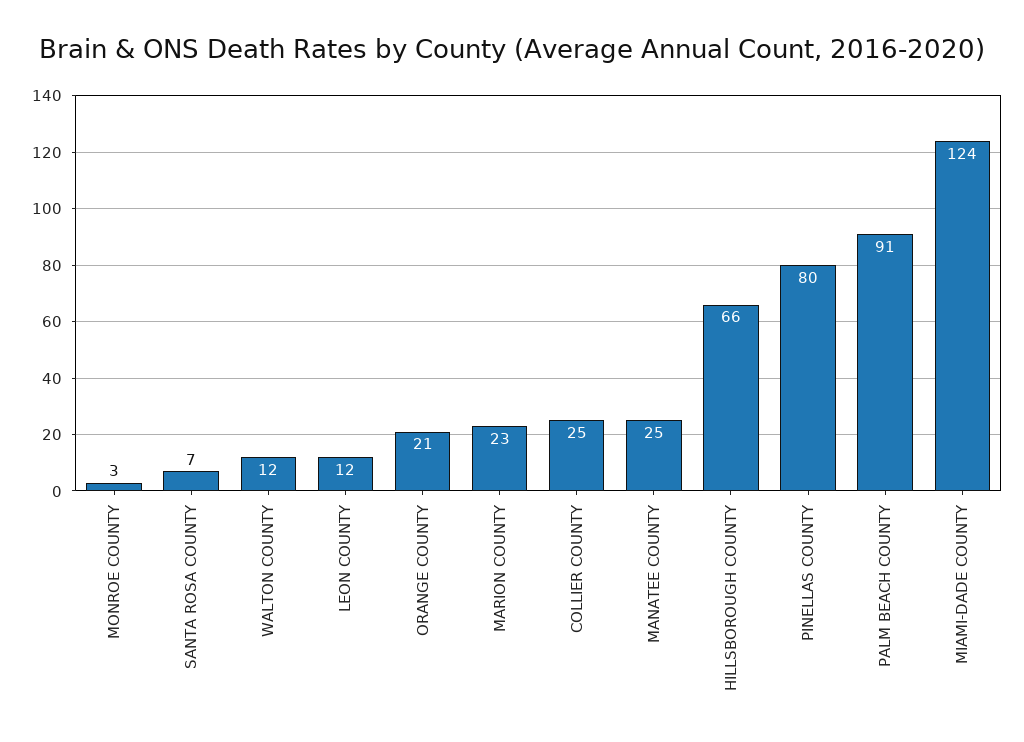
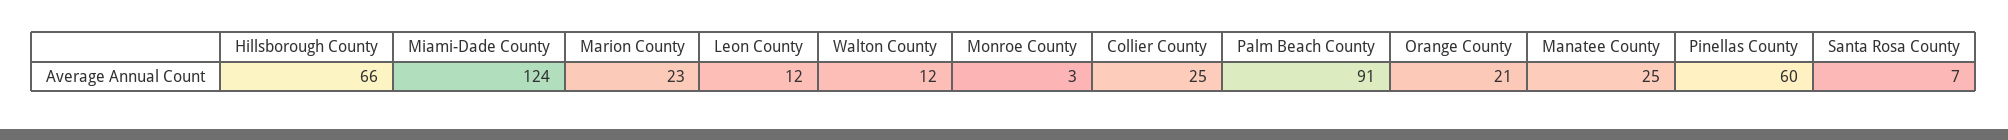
  {
    "MONROE COUNTY": 3,
    "SANTA ROSA COUNTY": 7,
    "WALTON COUNTY": 12,
    "LEON COUNTY": 12,
    "ORANGE COUNTY": 21,
    "MARION COUNTY": 23,
    "COLLIER COUNTY": 25,
    "MANATEE COUNTY": 25,
    "HILLSBOROUGH COUNTY": 66,
-   "PINELLAS COUNTY": 80,
+   "PINELLAS COUNTY": 60,
    "PALM BEACH COUNTY": 91,
    "MIAMI-DADE COUNTY": 124
  }

